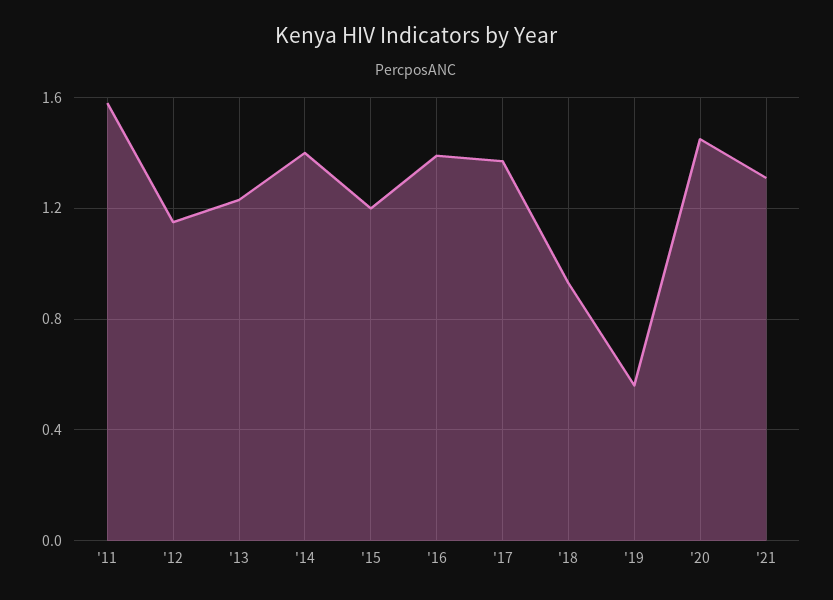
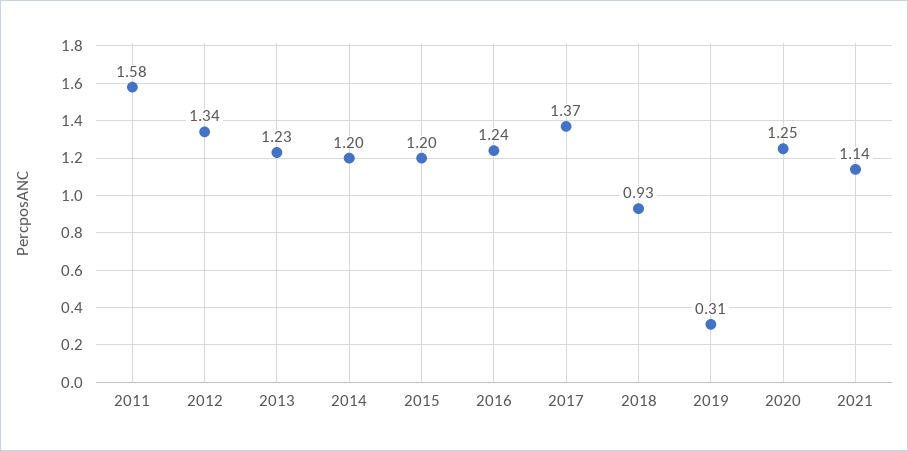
  {
    "'11": 1.58,
-   "'12": 1.15,
+   "'12": 1.34,
    "'13": 1.23,
-   "'14": 1.4,
+   "'14": 1.2,
    "'15": 1.2,
-   "'16": 1.4,
+   "'16": 1.24,
    "'17": 1.37,
    "'18": 0.93,
-   "'19": 0.55,
+   "'19": 0.31,
-   "'20": 1.45,
+   "'20": 1.25,
-   "'21": 1.3
+   "'21": 1.14
  }

